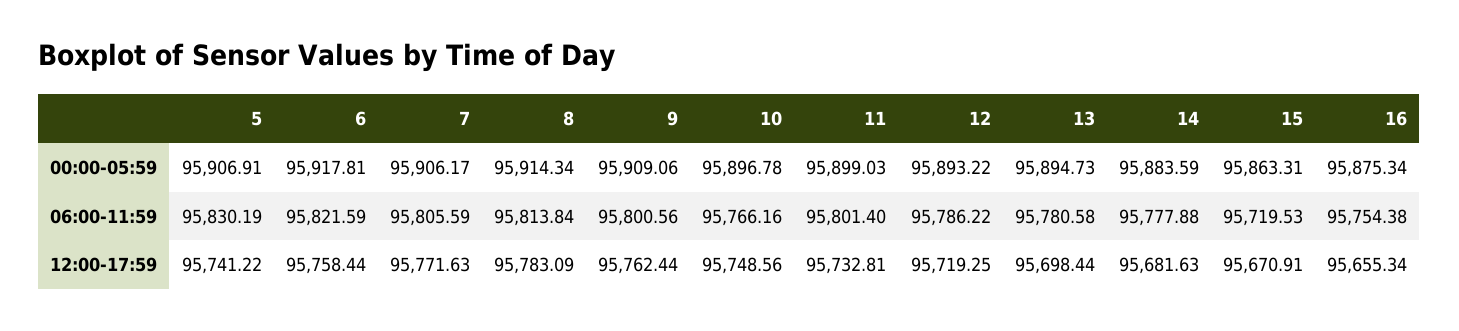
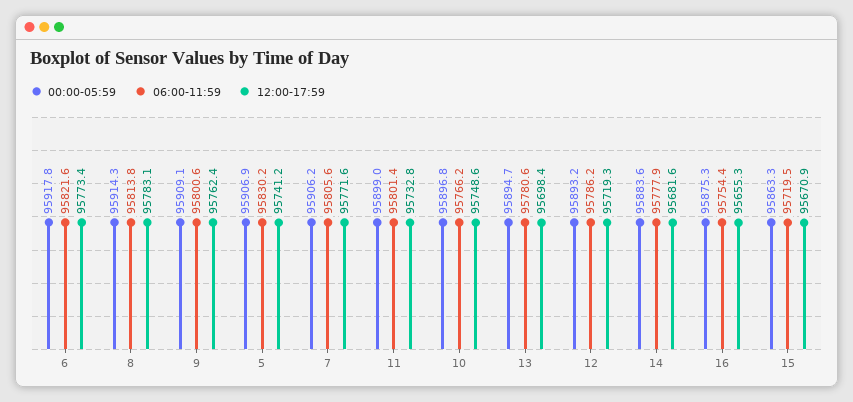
  {
    "00:00-05:59": {
      "5": 95906.91,
      "6": 95917.81,
      "7": 95906.17,
      "8": 95914.34,
      "9": 95909.06,
      "10": 95896.78,
      "11": 95899.03,
      "12": 95893.22,
      "13": 95894.73,
      "14": 95883.59,
      "15": 95863.31,
      "16": 95875.34
    },
    "06:00-11:59": {
      "5": 95830.19,
      "6": 95821.59,
      "7": 95805.59,
      "8": 95813.84,
      "9": 95800.56,
      "10": 95766.16,
      "11": 95801.4,
      "12": 95786.22,
      "13": 95780.58,
      "14": 95777.88,
      "15": 95719.53,
      "16": 95754.38
    },
    "12:00-17:59": {
      "5": 95741.22,
-     "6": 95758.44,
+     "6": 95773.4,
      "7": 95771.63,
      "8": 95783.09,
      "9": 95762.44,
      "10": 95748.56,
      "11": 95732.81,
      "12": 95719.25,
      "13": 95698.44,
      "14": 95681.63,
      "15": 95670.91,
      "16": 95655.34
    }
  }

